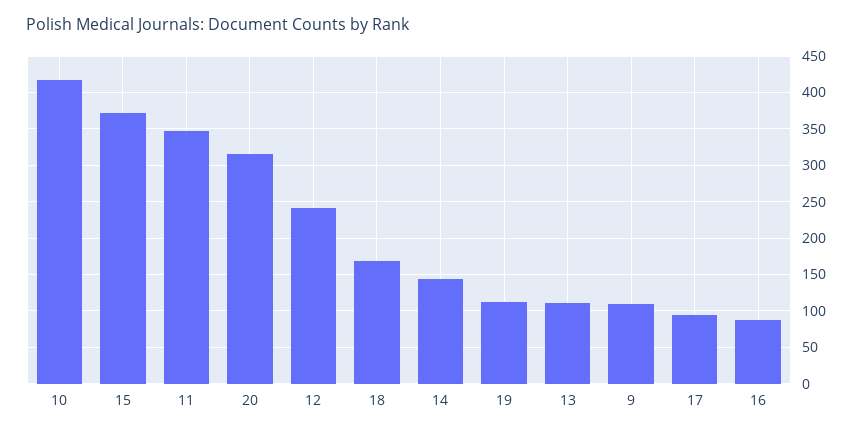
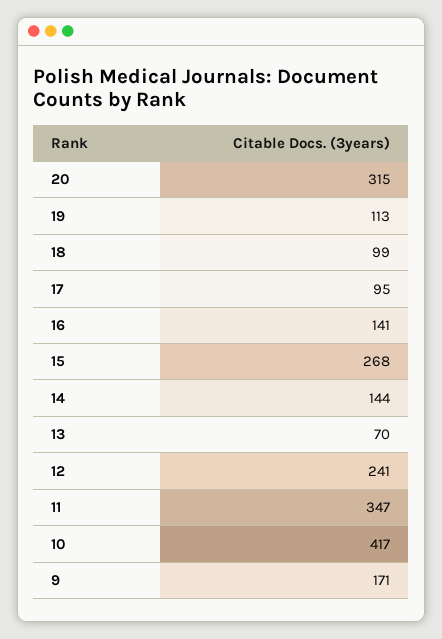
  {
    "10": 417,
-   "15": 370,
+   "15": 268,
    "11": 347,
    "20": 315,
    "12": 241,
-   "18": 170,
+   "18": 99,
    "14": 144,
    "19": 113,
-   "13": 110,
+   "13": 70,
-   "9": 110,
+   "9": 171,
    "17": 95,
-   "16": 90
+   "16": 141
  }

